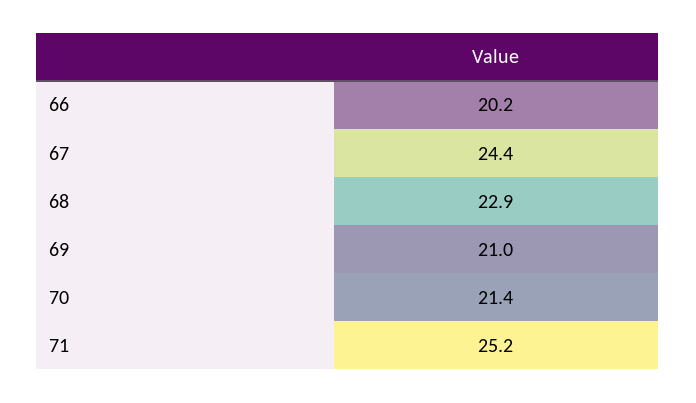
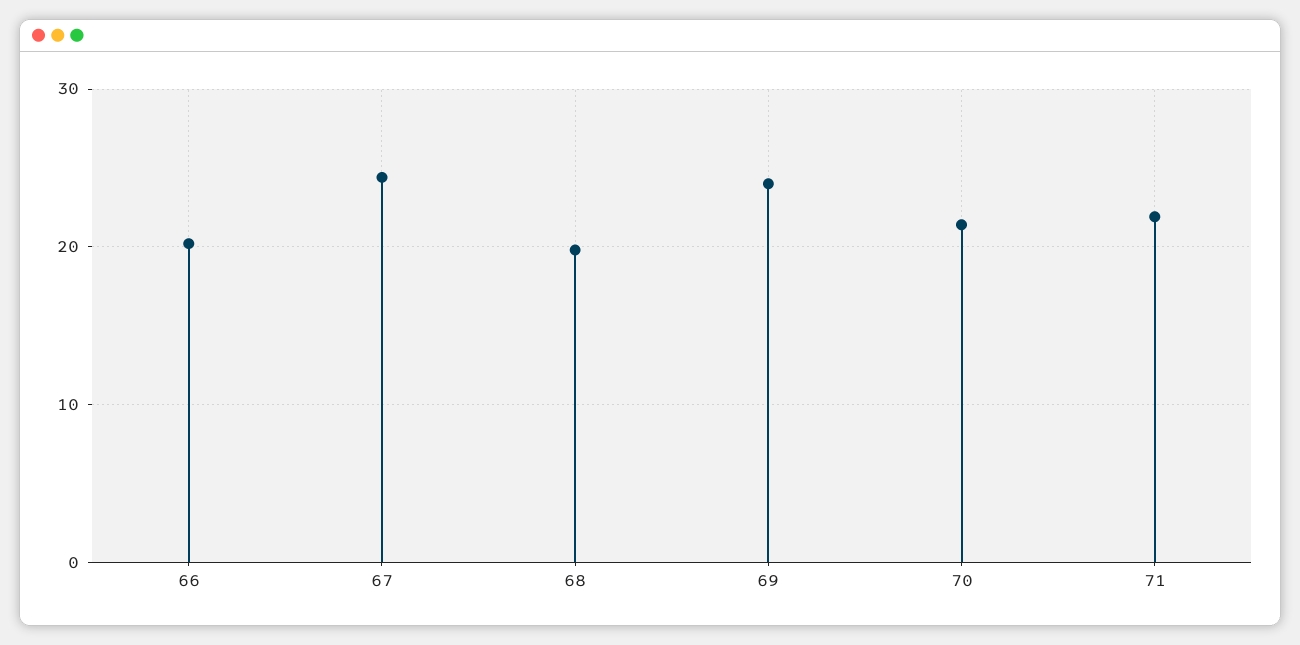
  {
    "66": 20.2,
    "67": 24.4,
-   "68": 22.9,
+   "68": 20,
-   "69": 21,
+   "69": 24,
    "70": 21.4,
-   "71": 25.2
+   "71": 22
  }

